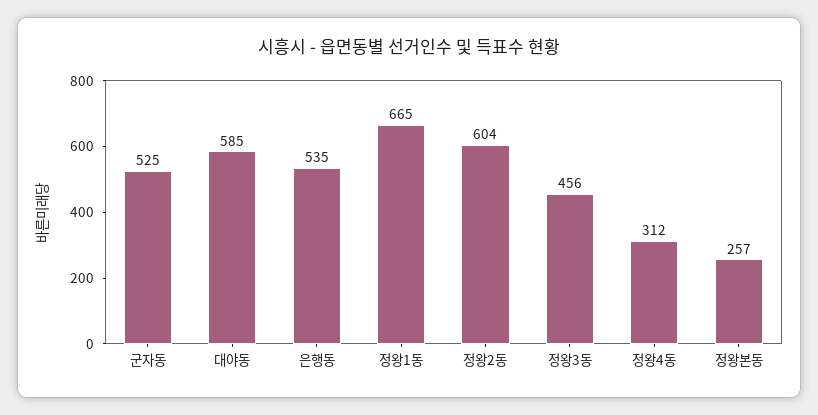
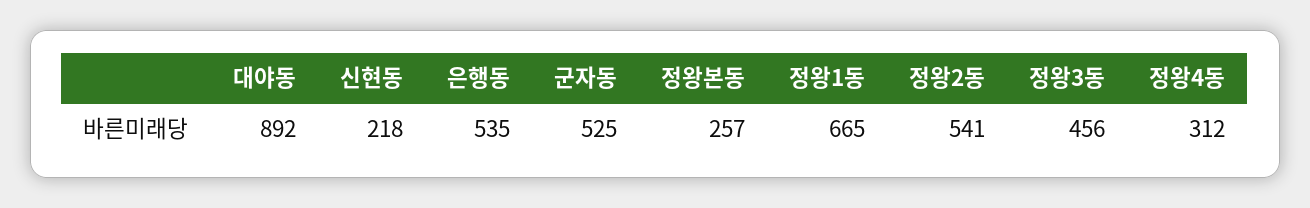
  {
    "군자동": 525,
-   "대야동": 585,
+   "대야동": 892,
    "은행동": 535,
    "정왕1동": 665,
-   "정왕2동": 604,
+   "정왕2동": 541,
    "정왕3동": 456,
    "정왕4동": 312,
-   "정왕본동": 257
+   "정왕본동": 257,
+   "신현동": 218
  }

